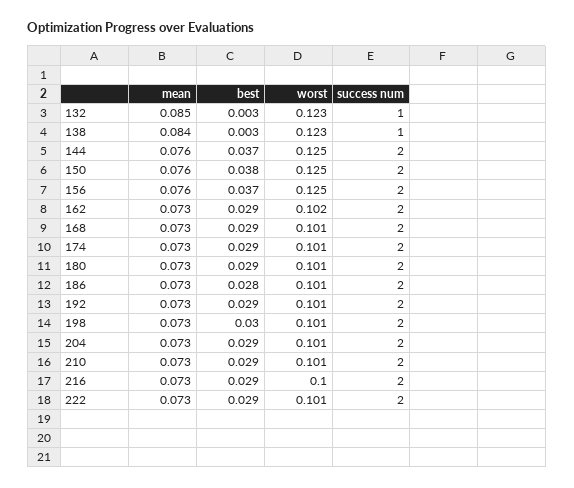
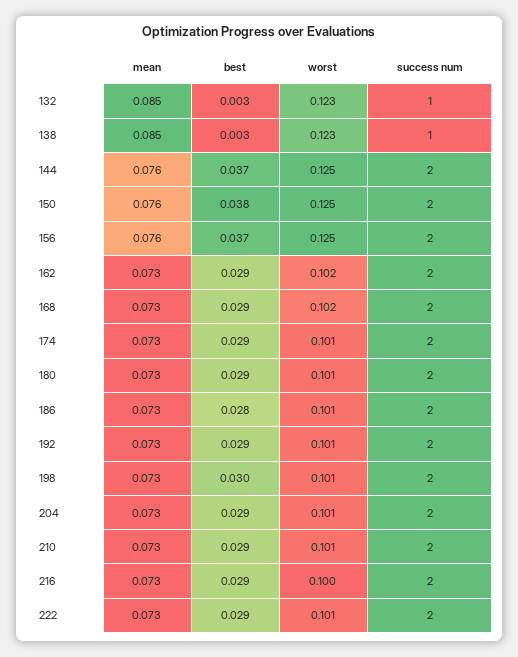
  {
    "mean": {
      "132": 0.085,
-     "138": 0.084,
+     "138": 0.085,
      "144": 0.076,
      "150": 0.076,
      "156": 0.076,
      "162": 0.073,
      "168": 0.073,
      "174": 0.073,
      "180": 0.073,
      "186": 0.073,
      "192": 0.073,
      "198": 0.073,
      "204": 0.073,
      "210": 0.073,
      "216": 0.073,
      "222": 0.073
    },
    "best": {
      "132": 0.003,
      "138": 0.003,
      "144": 0.037,
      "150": 0.038,
      "156": 0.037,
      "162": 0.029,
      "168": 0.029,
      "174": 0.029,
      "180": 0.029,
      "186": 0.028,
      "192": 0.029,
      "198": 0.03,
      "204": 0.029,
      "210": 0.029,
      "216": 0.029,
      "222": 0.029
    },
    "worst": {
      "132": 0.123,
      "138": 0.123,
      "144": 0.125,
      "150": 0.125,
      "156": 0.125,
      "162": 0.102,
-     "168": 0.101,
+     "168": 0.102,
      "174": 0.101,
      "180": 0.101,
      "186": 0.101,
      "192": 0.101,
      "198": 0.101,
      "204": 0.101,
      "210": 0.101,
      "216": 0.1,
      "222": 0.101
    },
    "success num": {
      "132": 1,
      "138": 1,
      "144": 2,
      "150": 2,
      "156": 2,
      "162": 2,
      "168": 2,
      "174": 2,
      "180": 2,
      "186": 2,
      "192": 2,
      "198": 2,
      "204": 2,
      "210": 2,
      "216": 2,
      "222": 2
    }
  }

